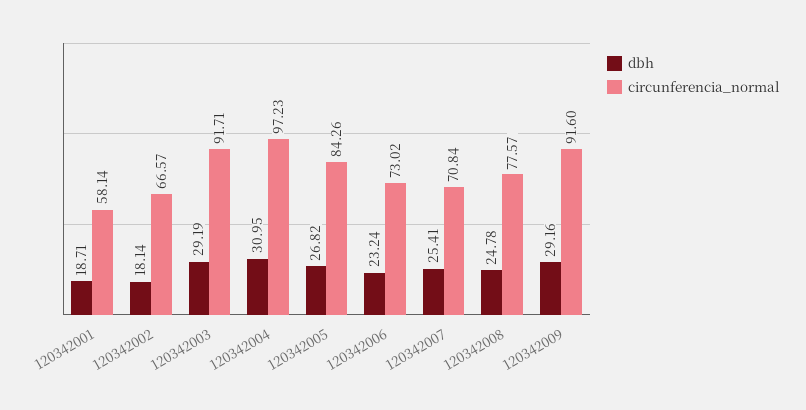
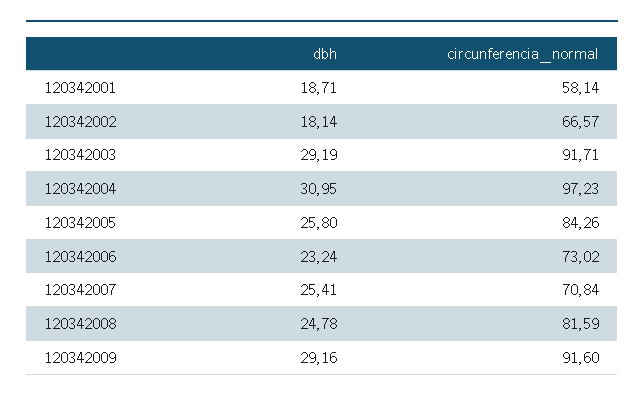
  {
    "dbh": {
      "120342001": 18.71,
      "120342002": 18.14,
      "120342003": 29.19,
      "120342004": 30.95,
-     "120342005": 26.82,
+     "120342005": 25.8,
      "120342006": 23.24,
      "120342007": 25.41,
      "120342008": 24.78,
      "120342009": 29.16
    },
    "circunferencia_normal": {
      "120342001": 58.14,
      "120342002": 66.57,
      "120342003": 91.71,
      "120342004": 97.23,
      "120342005": 84.26,
      "120342006": 73.02,
      "120342007": 70.84,
-     "120342008": 77.57,
+     "120342008": 81.59,
      "120342009": 91.6
    }
  }

